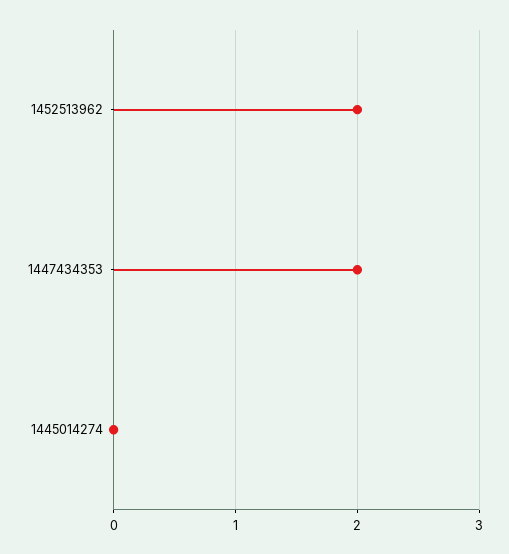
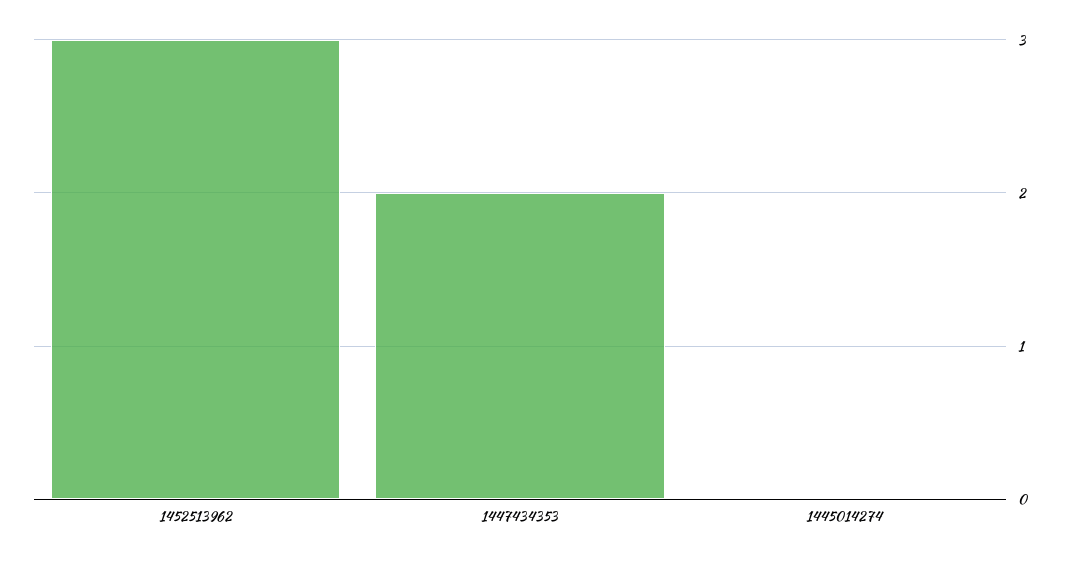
  {
-   "1452513962": 2,
+   "1452513962": 3,
    "1447434353": 2,
    "1445014274": 0
  }

